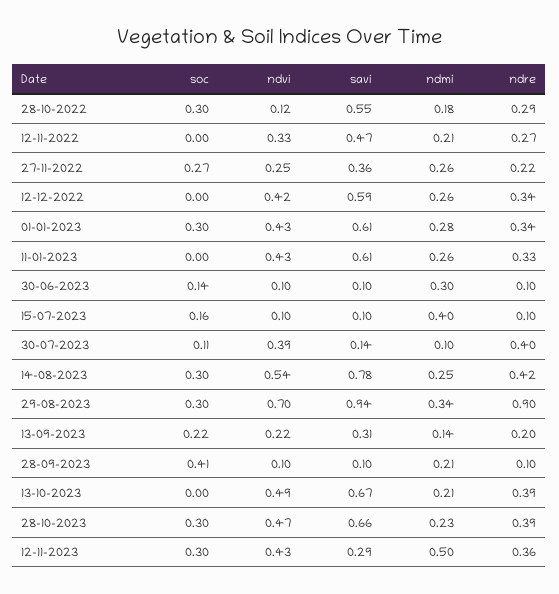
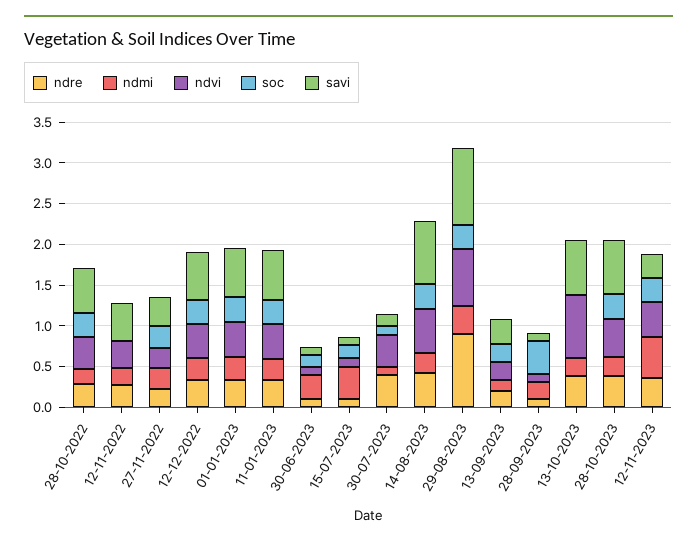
  {
    "soc": {
      "28-10-2022": 0.3,
      "12-11-2022": 0,
      "27-11-2022": 0.27,
-     "12-12-2022": 0,
+     "12-12-2022": 0.3,
      "01-01-2023": 0.3,
-     "11-01-2023": 0,
+     "11-01-2023": 0.3,
      "30-06-2023": 0.14,
      "15-07-2023": 0.16,
      "30-07-2023": 0.11,
      "14-08-2023": 0.3,
      "29-08-2023": 0.3,
      "13-09-2023": 0.22,
      "28-09-2023": 0.41,
      "13-10-2023": 0,
      "28-10-2023": 0.3,
      "12-11-2023": 0.3
    },
    "ndvi": {
-     "28-10-2022": 0.12,
+     "28-10-2022": 0.4,
      "12-11-2022": 0.33,
      "27-11-2022": 0.25,
      "12-12-2022": 0.42,
      "01-01-2023": 0.43,
      "11-01-2023": 0.43,
      "30-06-2023": 0.1,
      "15-07-2023": 0.1,
      "30-07-2023": 0.39,
      "14-08-2023": 0.54,
      "29-08-2023": 0.7,
      "13-09-2023": 0.22,
      "28-09-2023": 0.1,
-     "13-10-2023": 0.49,
+     "13-10-2023": 0.8,
      "28-10-2023": 0.47,
      "12-11-2023": 0.43
    },
    "savi": {
      "28-10-2022": 0.55,
      "12-11-2022": 0.47,
      "27-11-2022": 0.36,
      "12-12-2022": 0.59,
      "01-01-2023": 0.61,
      "11-01-2023": 0.61,
      "30-06-2023": 0.1,
      "15-07-2023": 0.1,
      "30-07-2023": 0.14,
      "14-08-2023": 0.78,
      "29-08-2023": 0.94,
      "13-09-2023": 0.31,
      "28-09-2023": 0.1,
      "13-10-2023": 0.67,
      "28-10-2023": 0.66,
      "12-11-2023": 0.29
    },
    "ndmi": {
      "28-10-2022": 0.18,
      "12-11-2022": 0.21,
      "27-11-2022": 0.26,
      "12-12-2022": 0.26,
      "01-01-2023": 0.28,
      "11-01-2023": 0.26,
      "30-06-2023": 0.3,
      "15-07-2023": 0.4,
      "30-07-2023": 0.1,
      "14-08-2023": 0.25,
      "29-08-2023": 0.34,
      "13-09-2023": 0.14,
      "28-09-2023": 0.21,
      "13-10-2023": 0.21,
      "28-10-2023": 0.23,
      "12-11-2023": 0.5
    },
    "ndre": {
      "28-10-2022": 0.29,
      "12-11-2022": 0.27,
      "27-11-2022": 0.22,
      "12-12-2022": 0.34,
      "01-01-2023": 0.34,
      "11-01-2023": 0.33,
      "30-06-2023": 0.1,
      "15-07-2023": 0.1,
      "30-07-2023": 0.4,
      "14-08-2023": 0.42,
      "29-08-2023": 0.9,
      "13-09-2023": 0.2,
      "28-09-2023": 0.1,
      "13-10-2023": 0.39,
      "28-10-2023": 0.39,
      "12-11-2023": 0.36
    }
  }

